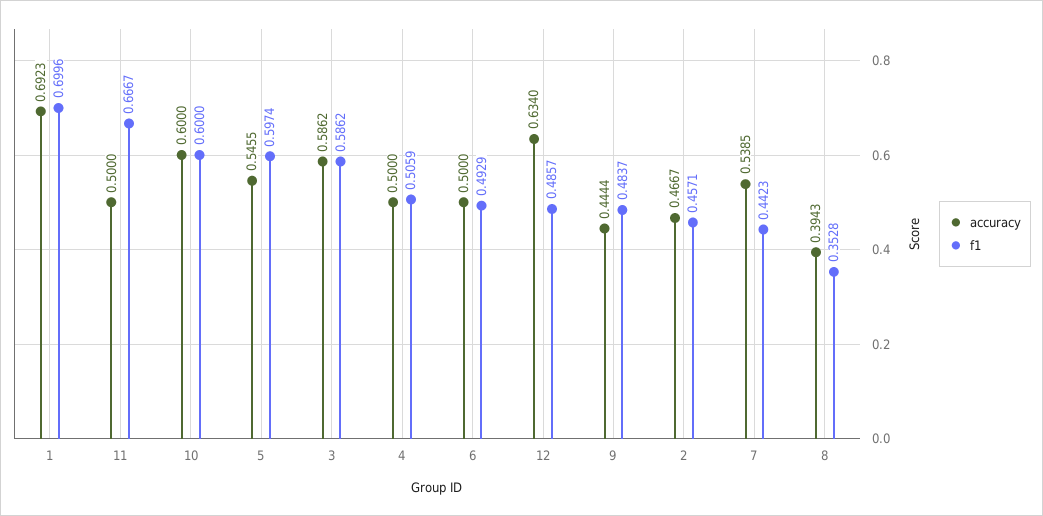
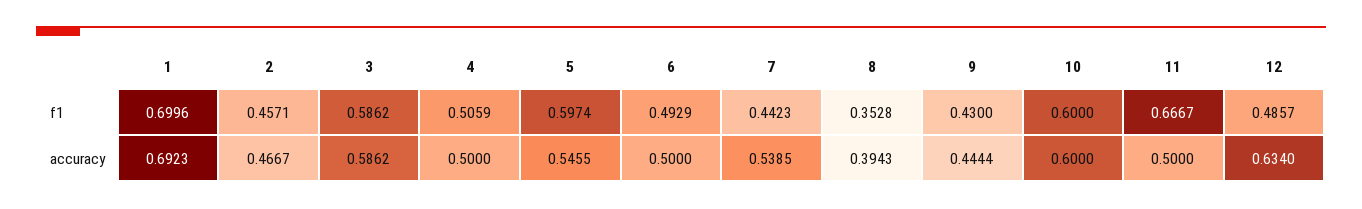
  {
    "accuracy": {
      "1": 0.6923,
      "11": 0.5,
      "10": 0.6,
      "5": 0.5455,
      "3": 0.5862,
      "4": 0.5,
      "6": 0.5,
      "12": 0.634,
      "9": 0.4444,
      "2": 0.4667,
      "7": 0.5385,
      "8": 0.3943
    },
    "f1": {
      "1": 0.6996,
      "11": 0.6667,
      "10": 0.6,
      "5": 0.5974,
      "3": 0.5862,
      "4": 0.5059,
      "6": 0.4929,
      "12": 0.4857,
-     "9": 0.4837,
+     "9": 0.43,
      "2": 0.4571,
      "7": 0.4423,
      "8": 0.3528
    }
  }

